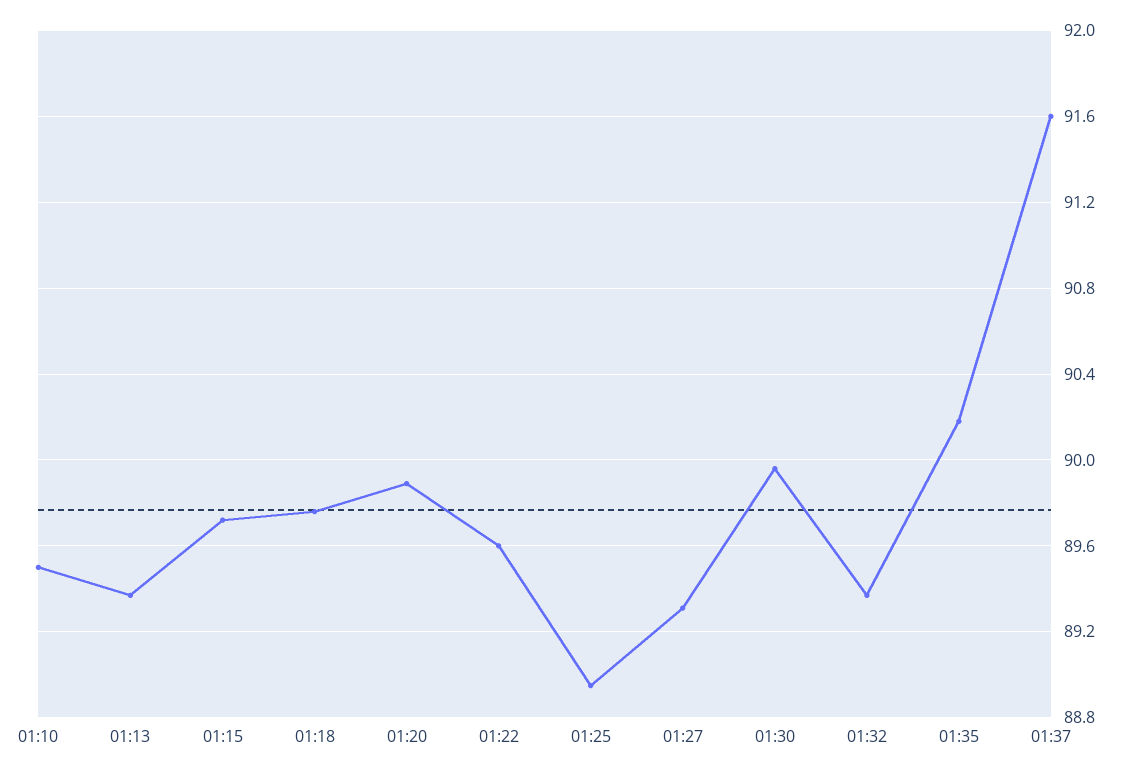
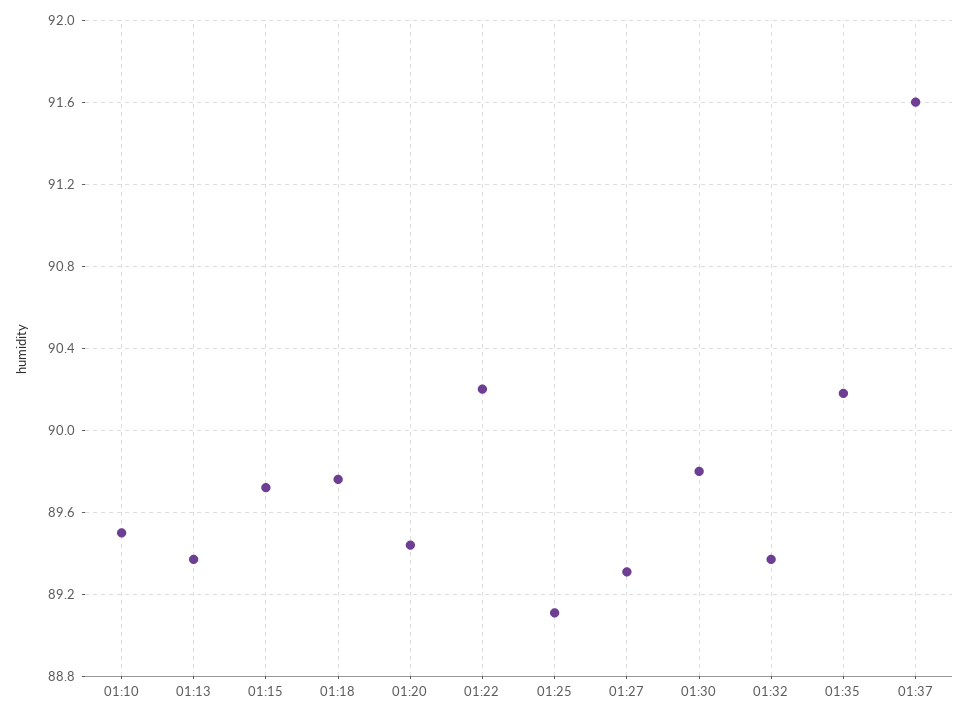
  {
    "01:10": 89.5,
    "01:13": 89.35,
    "01:15": 89.7,
    "01:18": 89.75,
-   "01:20": 89.9,
+   "01:20": 89.45,
-   "01:22": 89.6,
+   "01:22": 90.2,
-   "01:25": 88.95,
+   "01:25": 89.1,
    "01:27": 89.3,
-   "01:30": 89.95,
+   "01:30": 89.8,
    "01:32": 89.35,
    "01:35": 90.2,
    "01:37": 91.6
  }

